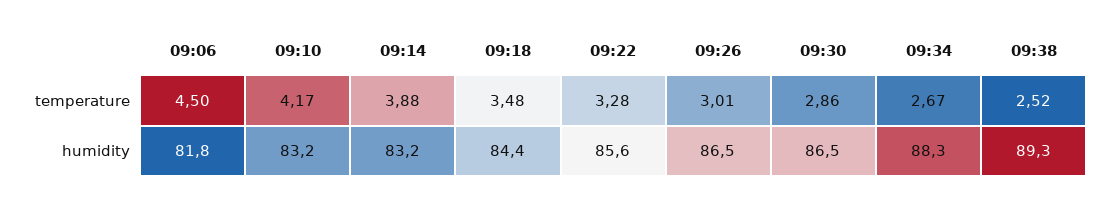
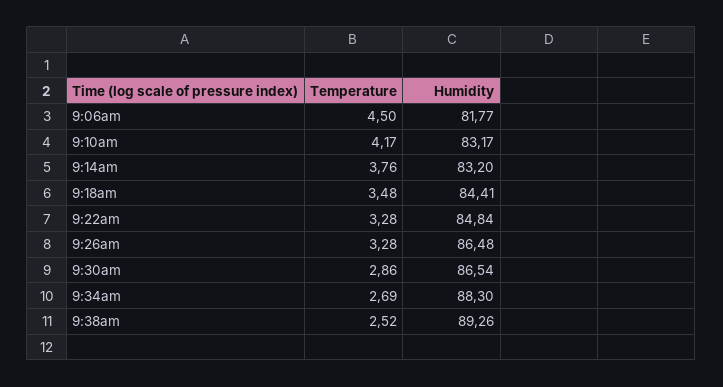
  {
    "09:06": {
      "temperature": 4.5,
      "humidity": 81.77
    },
    "09:10": {
      "temperature": 4.17,
      "humidity": 83.17
    },
    "09:14": {
-     "temperature": 3.88,
+     "temperature": 3.76,
      "humidity": 83.2
    },
    "09:18": {
      "temperature": 3.48,
      "humidity": 84.41
    },
    "09:22": {
      "temperature": 3.28,
-     "humidity": 85.6
+     "humidity": 84.84
    },
    "09:26": {
-     "temperature": 3.01,
+     "temperature": 3.28,
      "humidity": 86.48
    },
    "09:30": {
      "temperature": 2.86,
      "humidity": 86.54
    },
    "09:34": {
-     "temperature": 2.67,
+     "temperature": 2.69,
      "humidity": 88.3
    },
    "09:38": {
      "temperature": 2.52,
      "humidity": 89.26
    }
  }

